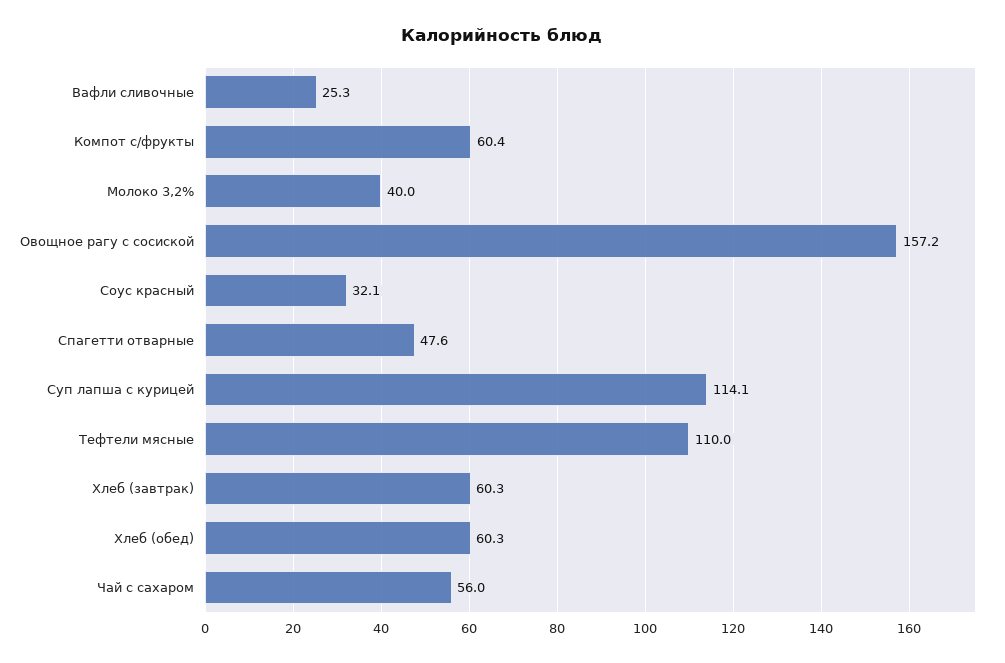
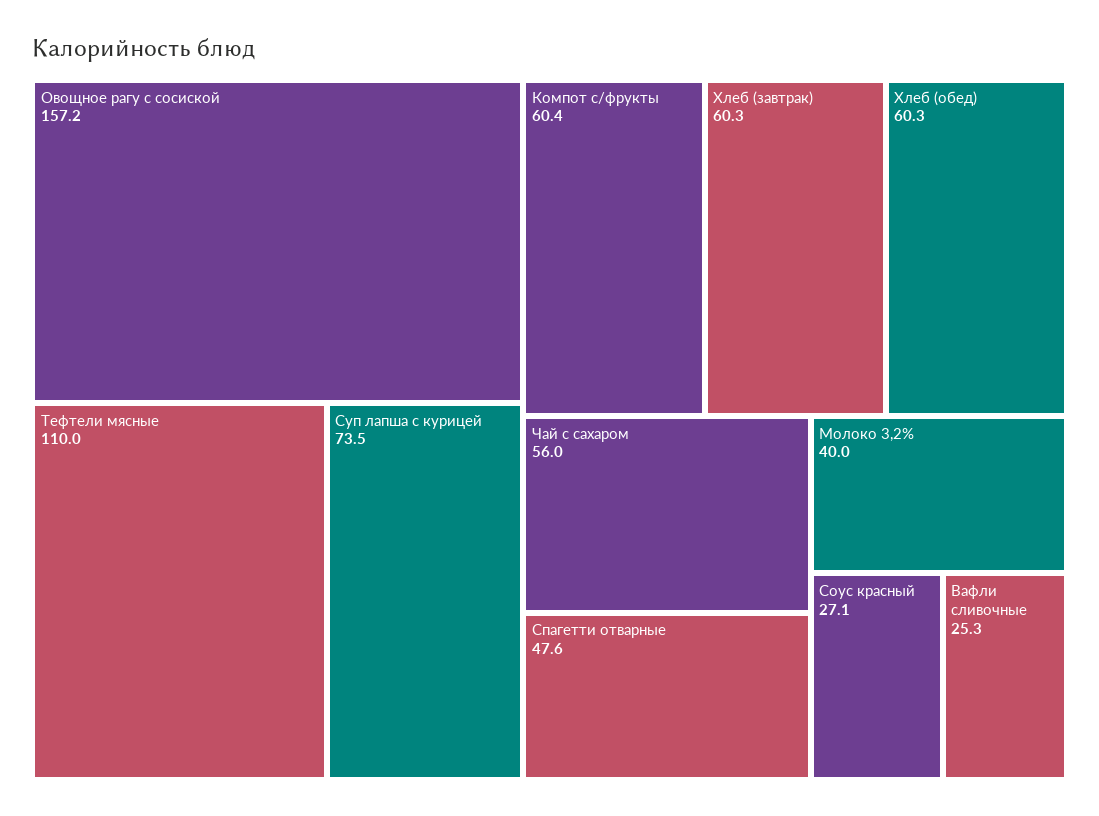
  {
    "Вафли сливочные": 25.3,
    "Компот с/фрукты": 60.4,
    "Молоко 3,2%": 40,
    "Овощное рагу с сосиской": 157.2,
-   "Соус красный": 32.1,
+   "Соус красный": 27.1,
    "Спагетти отварные": 47.6,
-   "Суп лапша с курицей": 114.1,
+   "Суп лапша с курицей": 73.5,
    "Тефтели мясные": 110,
    "Хлеб (завтрак)": 60.3,
    "Хлеб (обед)": 60.3,
    "Чай с сахаром": 56
  }

